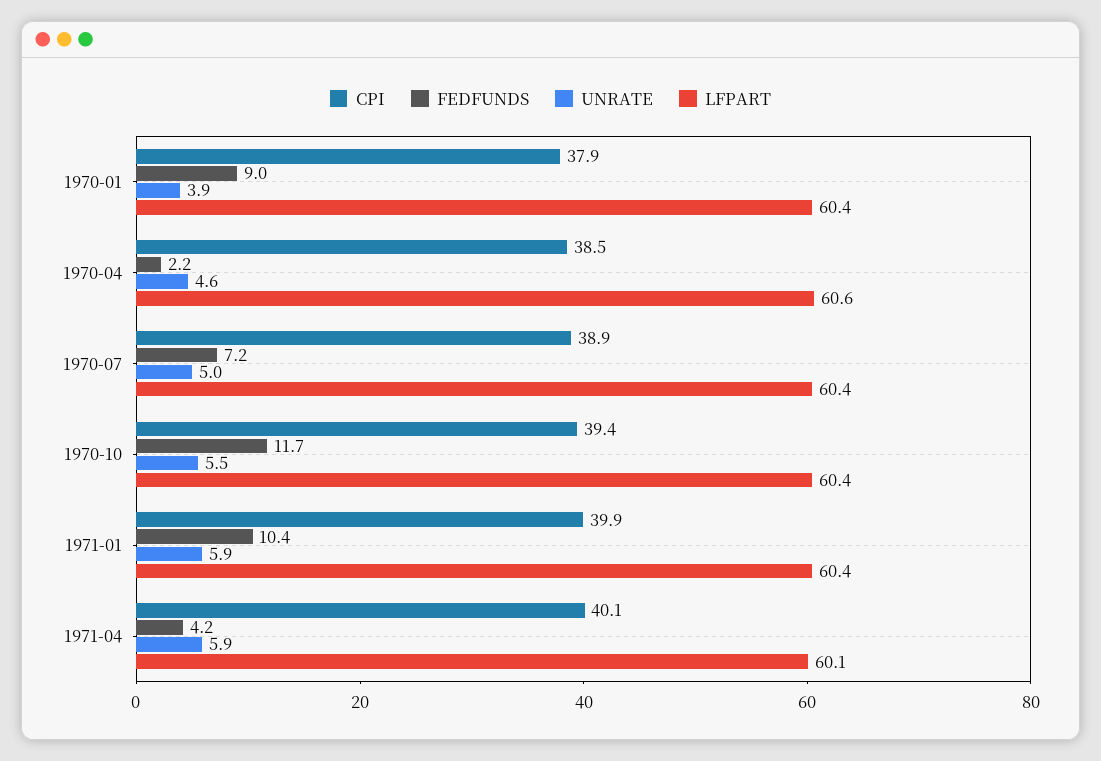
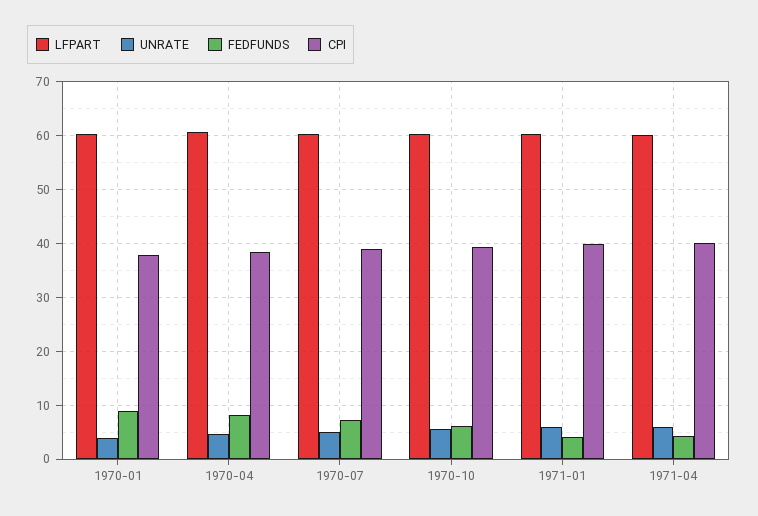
  {
    "CPI": {
      "1970-01": 37.9,
      "1970-04": 38.5,
      "1970-07": 38.9,
      "1970-10": 39.4,
      "1971-01": 39.9,
      "1971-04": 40.1
    },
    "FEDFUNDS": {
      "1970-01": 9,
-     "1970-04": 2.2,
+     "1970-04": 8,
      "1970-07": 7.2,
-     "1970-10": 11.7,
+     "1970-10": 6,
-     "1971-01": 10.4,
+     "1971-01": 4,
      "1971-04": 4.2
    },
    "UNRATE": {
      "1970-01": 3.9,
      "1970-04": 4.6,
      "1970-07": 5,
      "1970-10": 5.5,
      "1971-01": 5.9,
      "1971-04": 5.9
    },
    "LFPART": {
      "1970-01": 60.4,
      "1970-04": 60.6,
      "1970-07": 60.4,
      "1970-10": 60.4,
      "1971-01": 60.4,
      "1971-04": 60.1
    }
  }

